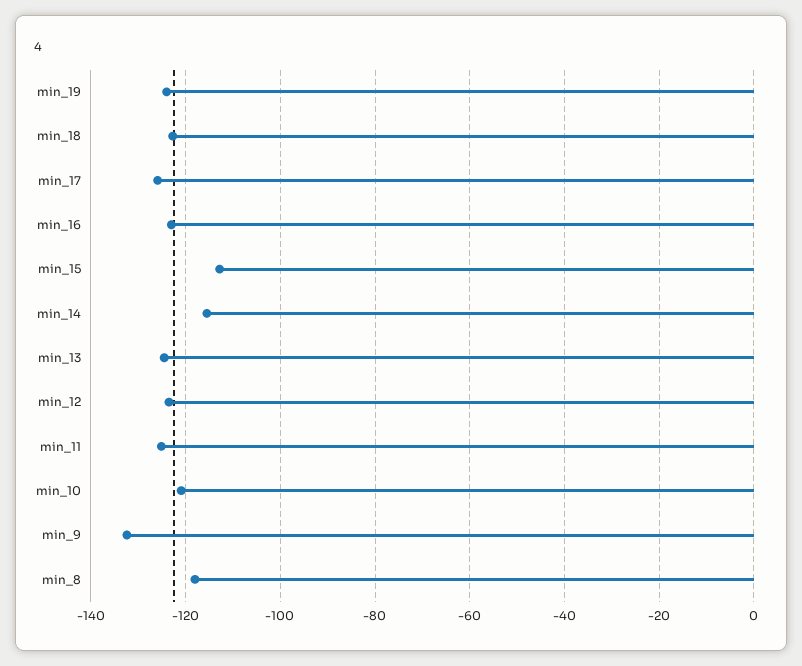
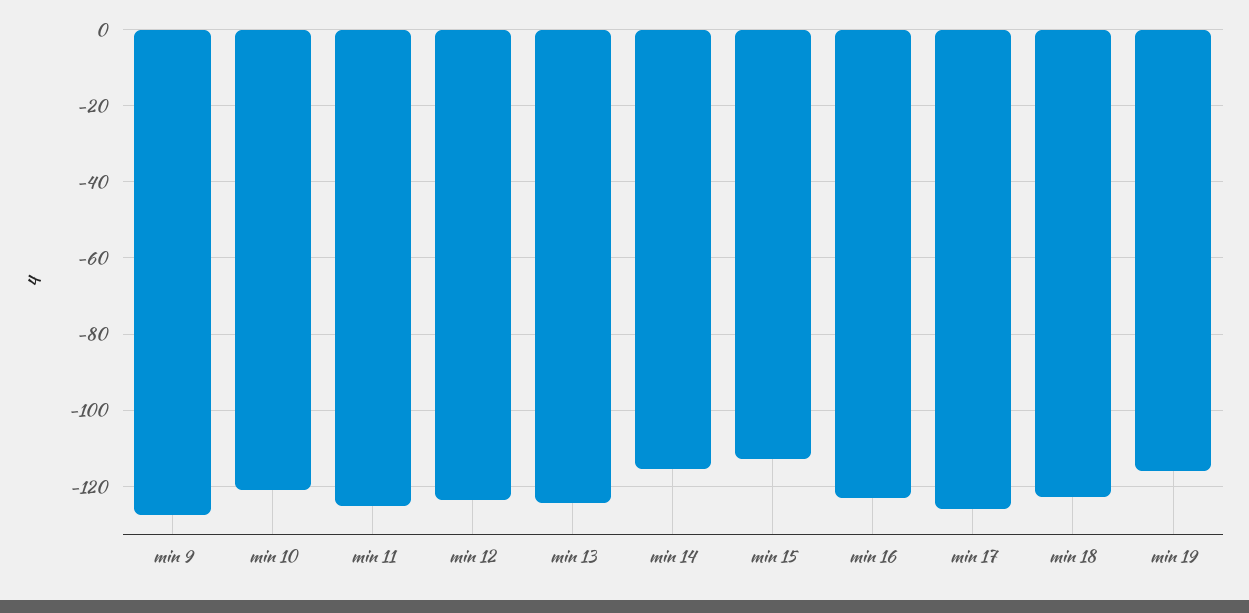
  {
-   "min_19": -124,
+   "min_19": -116,
    "min_18": -122,
    "min_17": -126,
    "min_16": -124,
    "min_15": -112,
    "min_14": -116,
    "min_13": -124,
    "min_12": -124,
    "min_11": -126,
    "min_10": -120,
-   "min_9": -132,
+   "min_9": -128
-   "min_8": -118
  }

